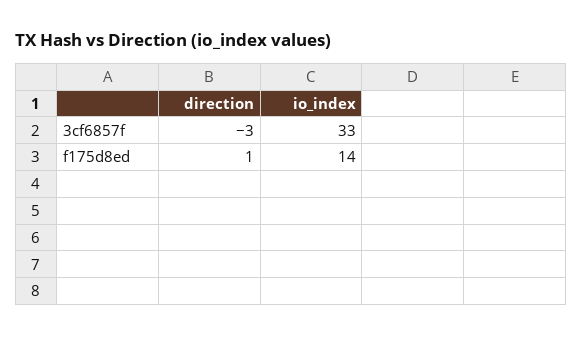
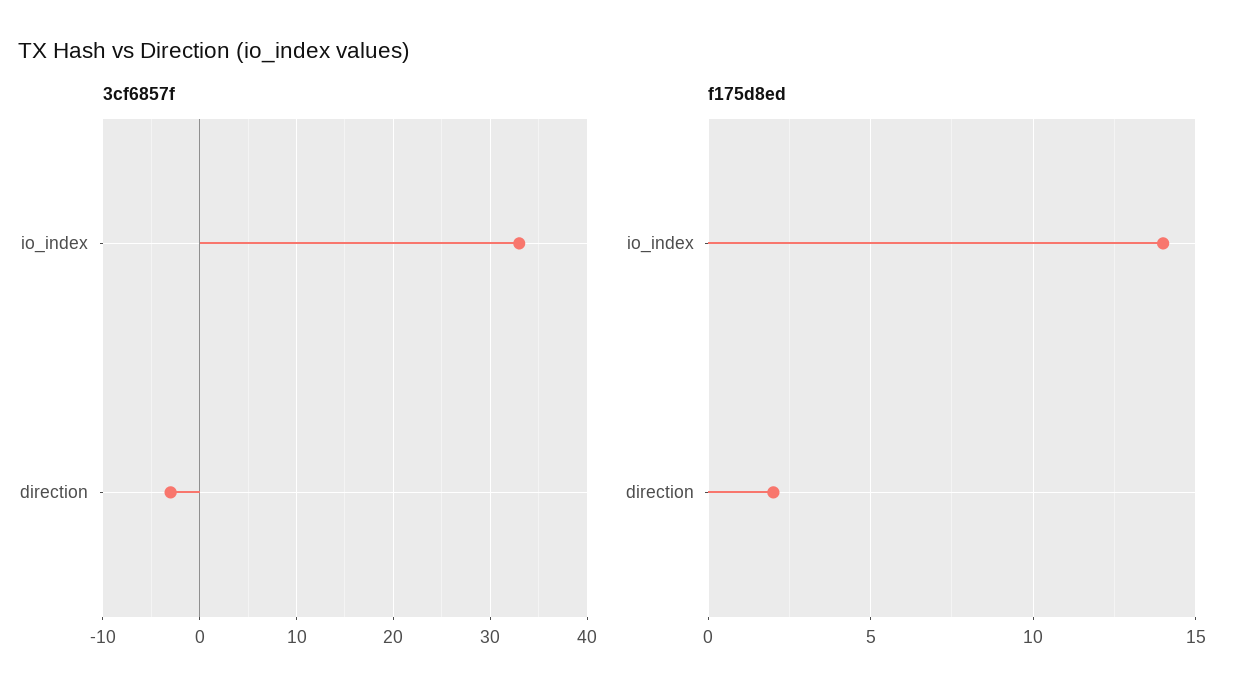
  {
    "3cf6857f": {
      "direction": -3,
      "io_index": 33
    },
    "f175d8ed": {
-     "direction": 1,
+     "direction": 2,
      "io_index": 14
    }
  }

